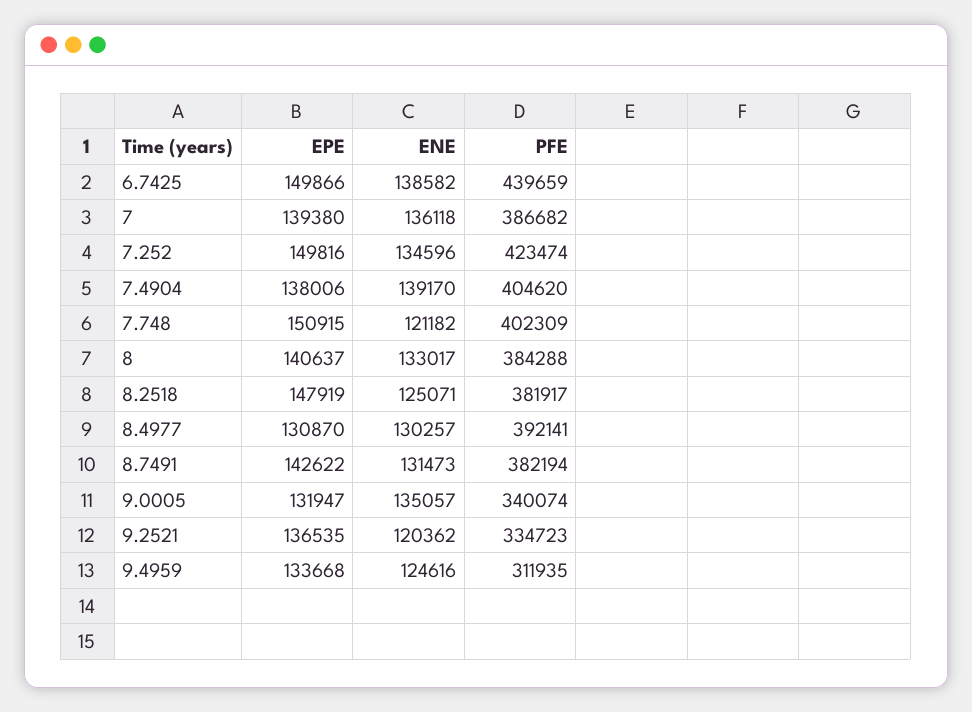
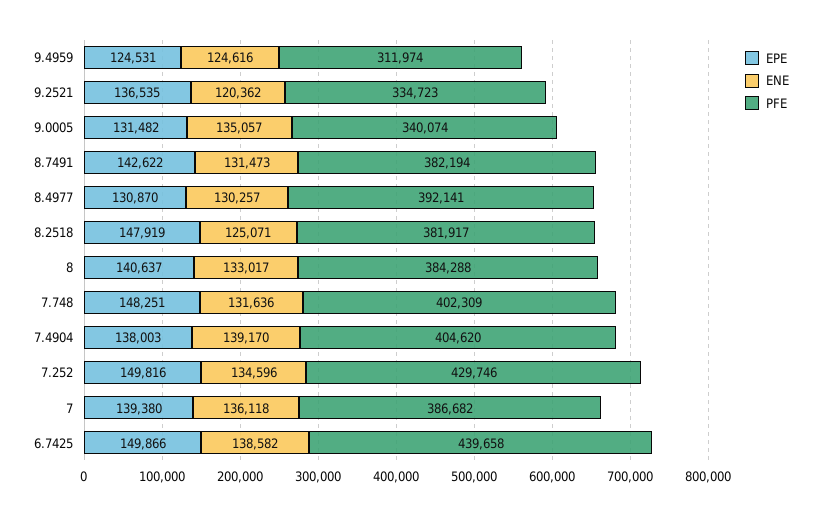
  {
    "EPE": {
      "6.7425": 149866,
      "7": 139380,
      "7.252": 149816,
-     "7.4904": 138006,
+     "7.4904": 138003,
-     "7.748": 150915,
+     "7.748": 148251,
      "8": 140637,
      "8.2518": 147919,
      "8.4977": 130870,
      "8.7491": 142622,
-     "9.0005": 131947,
+     "9.0005": 131482,
      "9.2521": 136535,
-     "9.4959": 133668
+     "9.4959": 124531
    },
    "ENE": {
      "6.7425": 138582,
      "7": 136118,
      "7.252": 134596,
      "7.4904": 139170,
-     "7.748": 121182,
+     "7.748": 131636,
      "8": 133017,
      "8.2518": 125071,
      "8.4977": 130257,
      "8.7491": 131473,
      "9.0005": 135057,
      "9.2521": 120362,
      "9.4959": 124616
    },
    "PFE": {
-     "6.7425": 439659,
+     "6.7425": 439658,
      "7": 386682,
-     "7.252": 423474,
+     "7.252": 429746,
      "7.4904": 404620,
      "7.748": 402309,
      "8": 384288,
      "8.2518": 381917,
      "8.4977": 392141,
      "8.7491": 382194,
      "9.0005": 340074,
      "9.2521": 334723,
-     "9.4959": 311935
+     "9.4959": 311974
    }
  }

